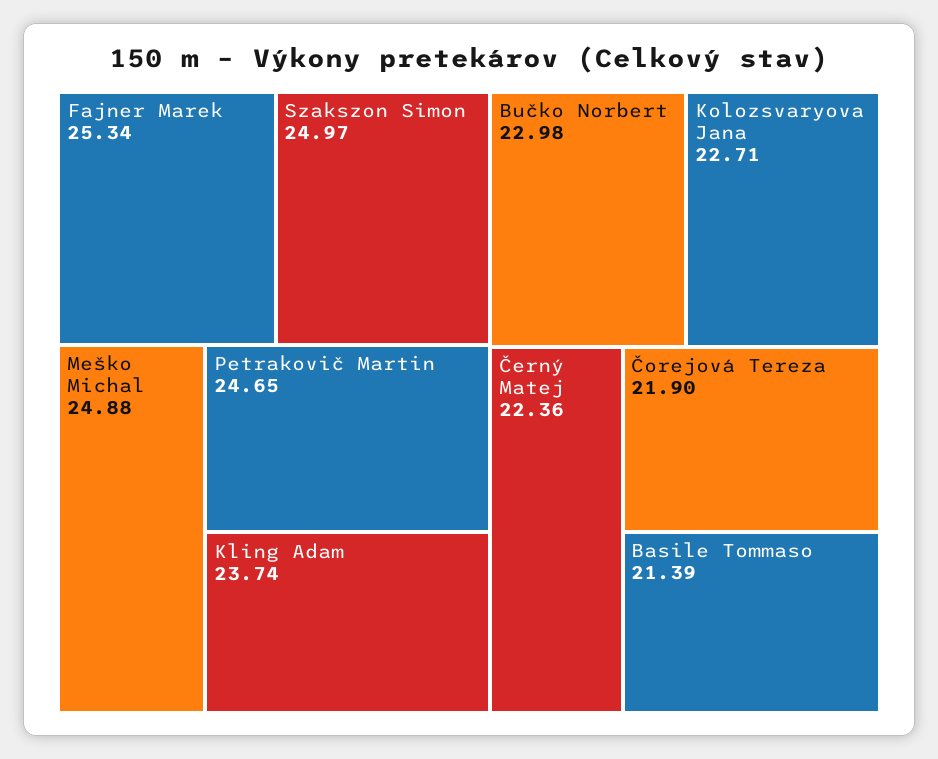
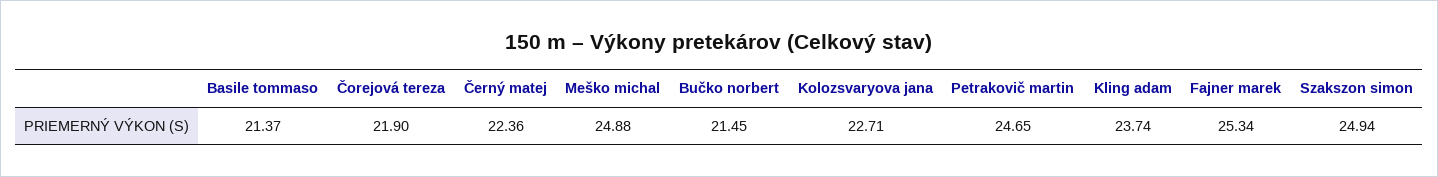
  {
    "Fajner Marek": 25.34,
-   "Szakszon Simon": 24.97,
+   "Szakszon Simon": 24.94,
    "Meško Michal": 24.88,
    "Petrakovič Martin": 24.65,
    "Kling Adam": 23.74,
-   "Bučko Norbert": 22.98,
+   "Bučko Norbert": 21.45,
    "Kolozsvaryova Jana": 22.71,
    "Černý Matej": 22.36,
    "Čorejová Tereza": 21.9,
-   "Basile Tommaso": 21.39
+   "Basile Tommaso": 21.37
  }

